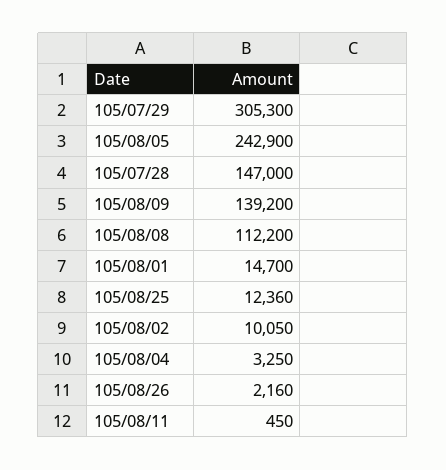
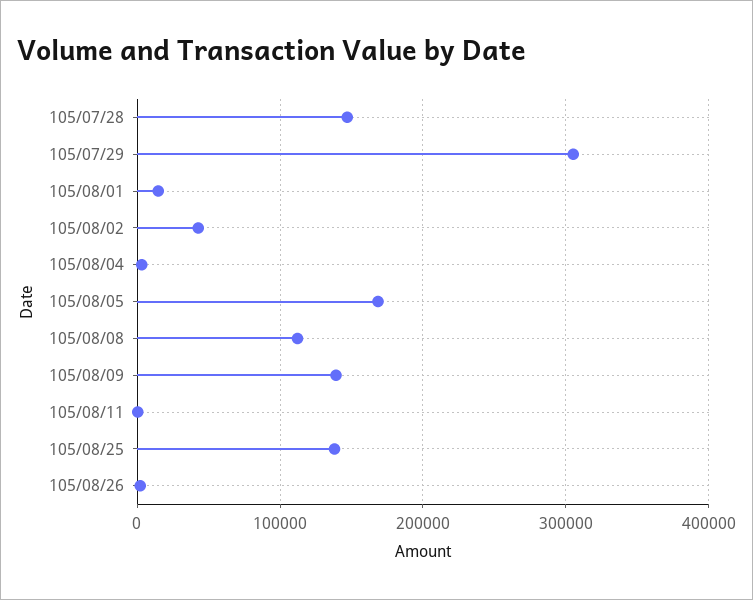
  {
    "105/07/29": 305300,
-   "105/08/05": 242900,
+   "105/08/05": 170000,
    "105/07/28": 147000,
    "105/08/09": 139200,
    "105/08/08": 112200,
    "105/08/01": 14700,
-   "105/08/25": 12360,
+   "105/08/25": 140000,
-   "105/08/02": 10050,
+   "105/08/02": 40000,
    "105/08/04": 3250,
    "105/08/26": 2160,
    "105/08/11": 450
  }

